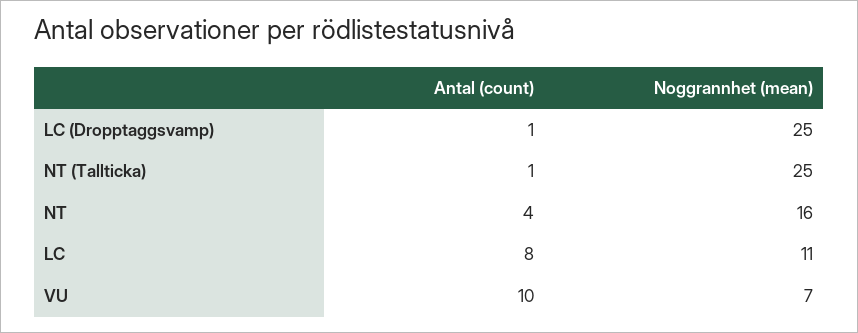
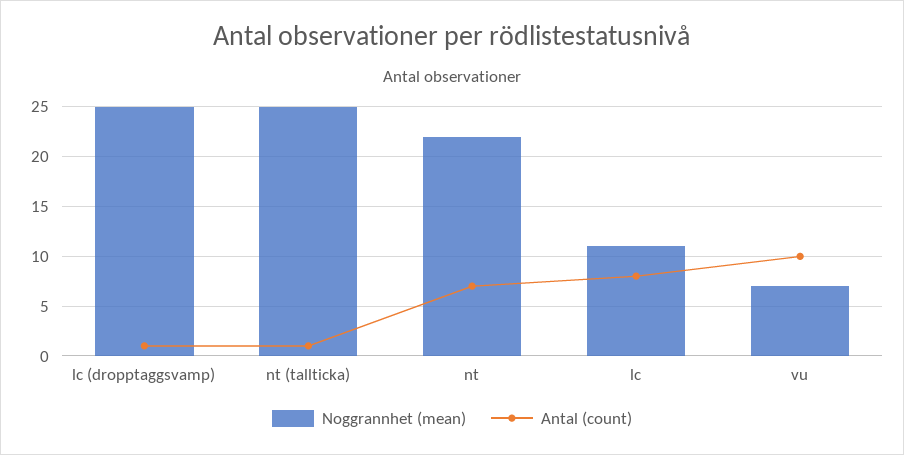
  {
    "Antal (count)": {
      "LC (Dropptaggsvamp)": 1,
      "NT (Tallticka)": 1,
-     "NT": 4,
+     "NT": 7,
      "LC": 8,
      "VU": 10
    },
    "Noggrannhet (mean)": {
      "LC (Dropptaggsvamp)": 25,
      "NT (Tallticka)": 25,
-     "NT": 16,
+     "NT": 22,
      "LC": 11,
      "VU": 7
    }
  }

